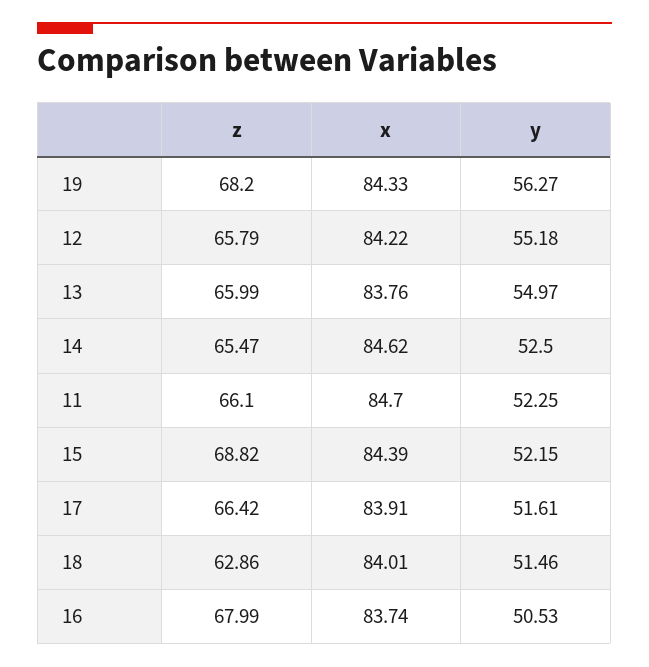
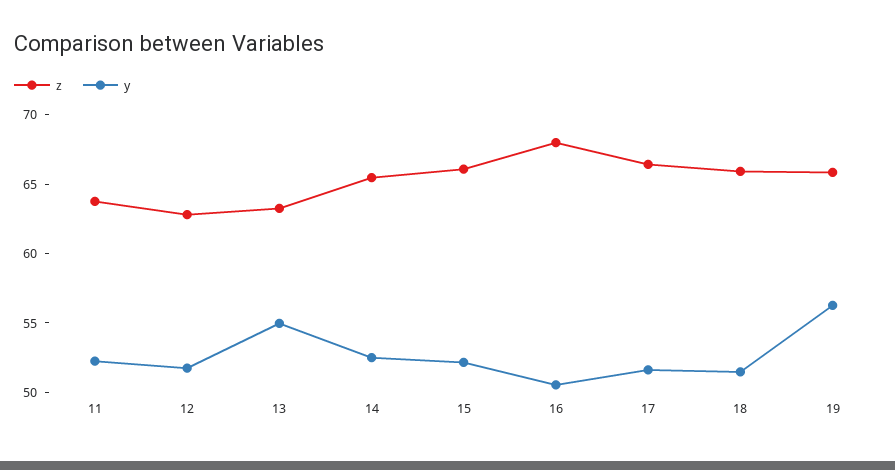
  {
    "z": {
-     "19": 68.2,
+     "19": 66,
-     "12": 65.79,
+     "12": 63,
-     "13": 65.99,
+     "13": 63,
      "14": 65.47,
-     "11": 66.1,
+     "11": 64,
-     "15": 68.82,
+     "15": 66,
      "17": 66.42,
-     "18": 62.86,
+     "18": 66,
      "16": 67.99
    },
-   "x": {
-     "19": 84.33,
-     "12": 84.22,
-     "13": 83.76,
-     "14": 84.62,
-     "11": 84.7,
-     "15": 84.39,
-     "17": 83.91,
-     "18": 84.01,
-     "16": 83.74
-   },
    "y": {
      "19": 56.27,
-     "12": 55.18,
+     "12": 52,
      "13": 54.97,
      "14": 52.5,
      "11": 52.25,
      "15": 52.15,
      "17": 51.61,
      "18": 51.46,
      "16": 50.53
    }
  }

